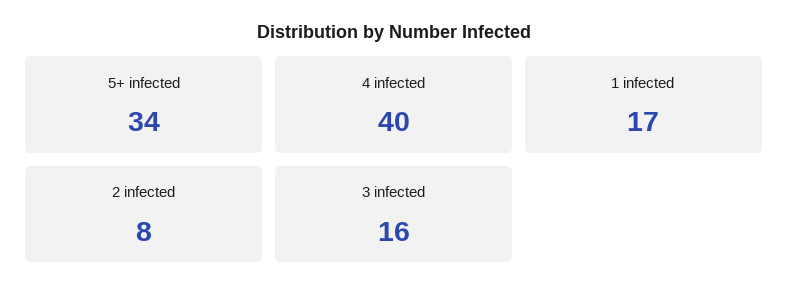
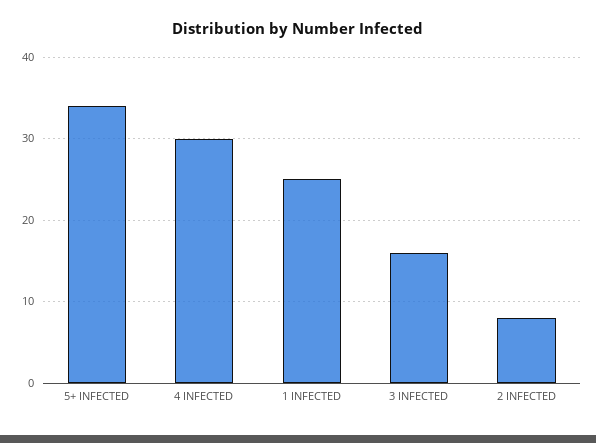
  {
    "5+ infected": 34,
-   "4 infected": 40,
+   "4 infected": 30,
-   "1 infected": 17,
+   "1 infected": 25,
    "2 infected": 8,
    "3 infected": 16
  }

